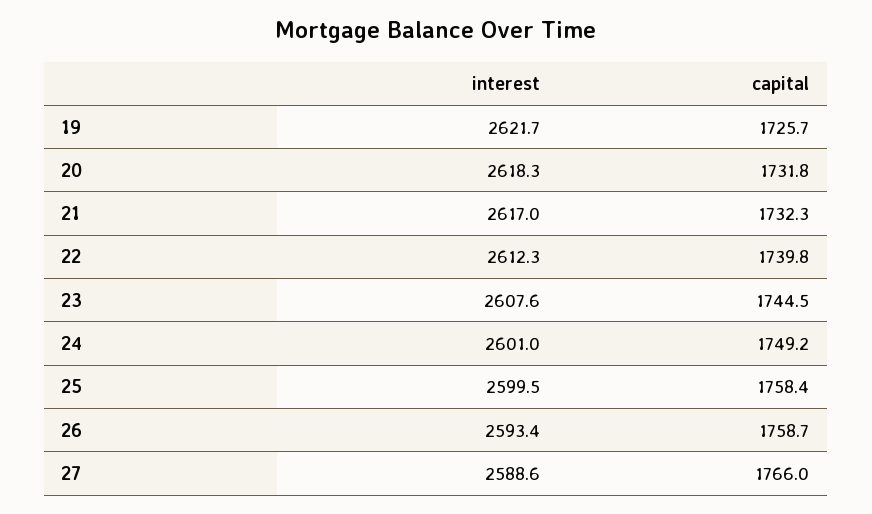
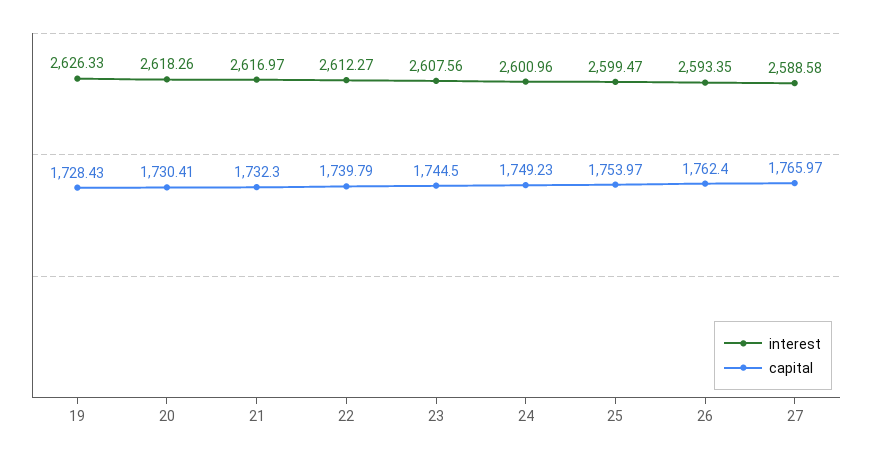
  {
    "interest": {
-     "19": 2621.7,
+     "19": 2626.33,
      "20": 2618.26,
      "21": 2616.97,
      "22": 2612.27,
      "23": 2607.56,
      "24": 2600.96,
      "25": 2599.47,
      "26": 2593.35,
      "27": 2588.58
    },
    "capital": {
-     "19": 1725.7,
+     "19": 1728.43,
-     "20": 1731.8,
+     "20": 1730.41,
      "21": 1732.3,
      "22": 1739.79,
      "23": 1744.5,
      "24": 1749.23,
-     "25": 1758.4,
+     "25": 1753.97,
-     "26": 1758.7,
+     "26": 1762.4,
      "27": 1765.97
    }
  }

